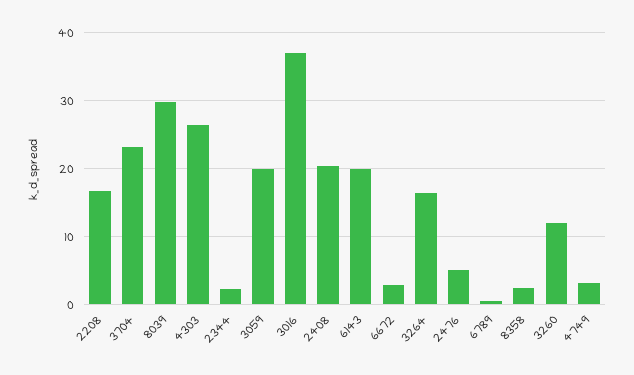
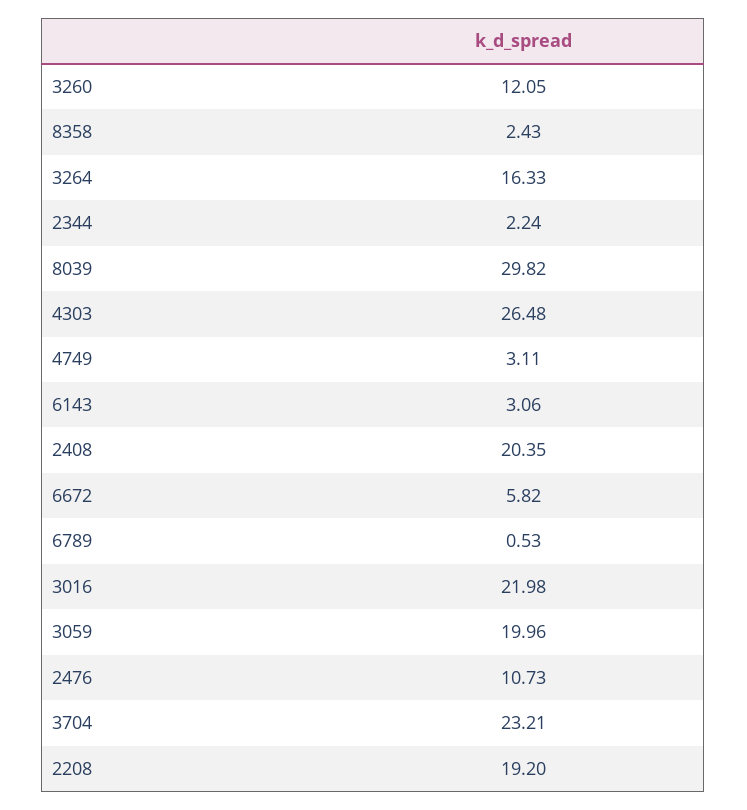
  {
-   "2208": 17,
+   "2208": 19.2,
    "3704": 23.21,
    "8039": 29.82,
    "4303": 26.48,
    "2344": 2.24,
    "3059": 19.96,
-   "3016": 37,
+   "3016": 21.98,
    "2408": 20.35,
-   "6143": 20,
+   "6143": 3.06,
-   "6672": 3,
+   "6672": 5.82,
    "3264": 16.33,
-   "2476": 5,
+   "2476": 10.73,
    "6789": 0.53,
    "8358": 2.43,
    "3260": 12.05,
    "4749": 3.11
  }

